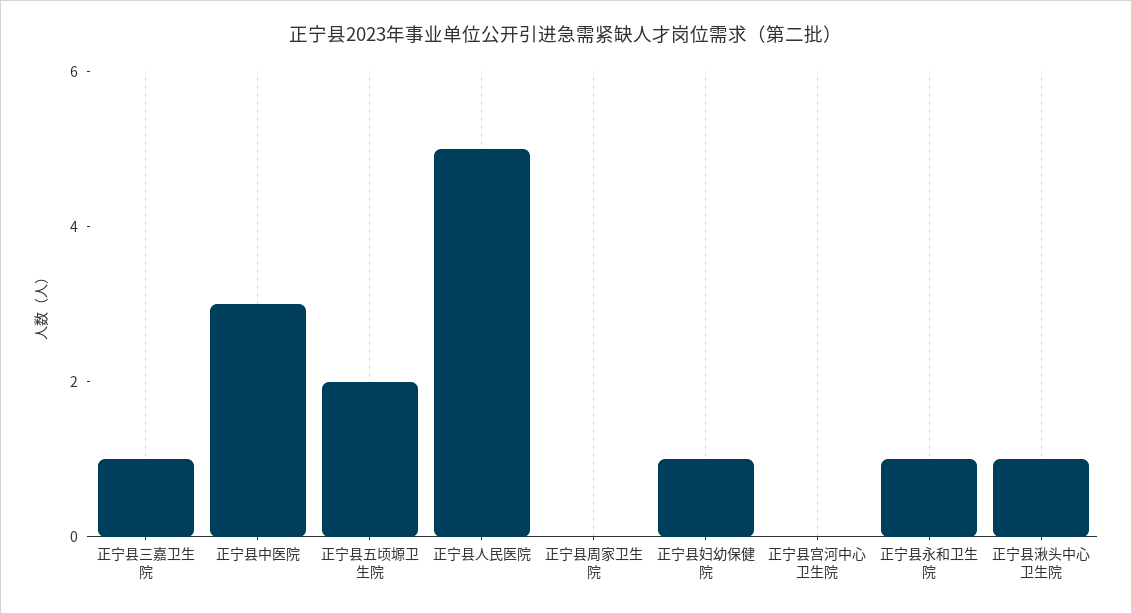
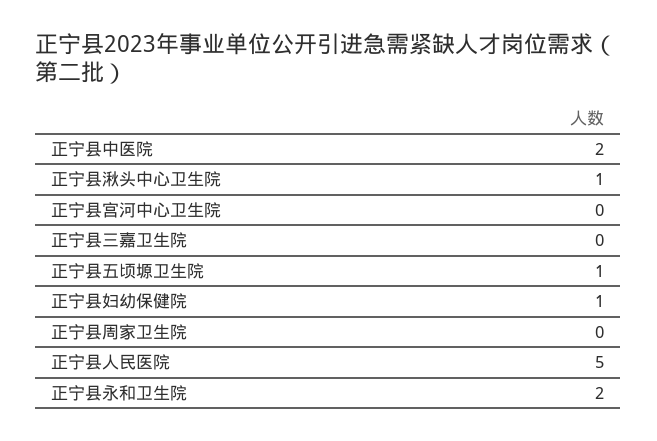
  {
-   "正宁县三嘉卫生院": 1,
+   "正宁县三嘉卫生院": 0,
-   "正宁县中医院": 3,
+   "正宁县中医院": 2,
-   "正宁县五顷塬卫生院": 2,
+   "正宁县五顷塬卫生院": 1,
    "正宁县人民医院": 5,
    "正宁县周家卫生院": 0,
    "正宁县妇幼保健院": 1,
    "正宁县宫河中心卫生院": 0,
-   "正宁县永和卫生院": 1,
+   "正宁县永和卫生院": 2,
    "正宁县湫头中心卫生院": 1
  }

